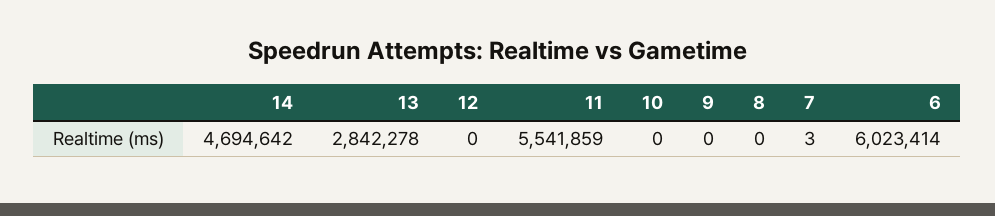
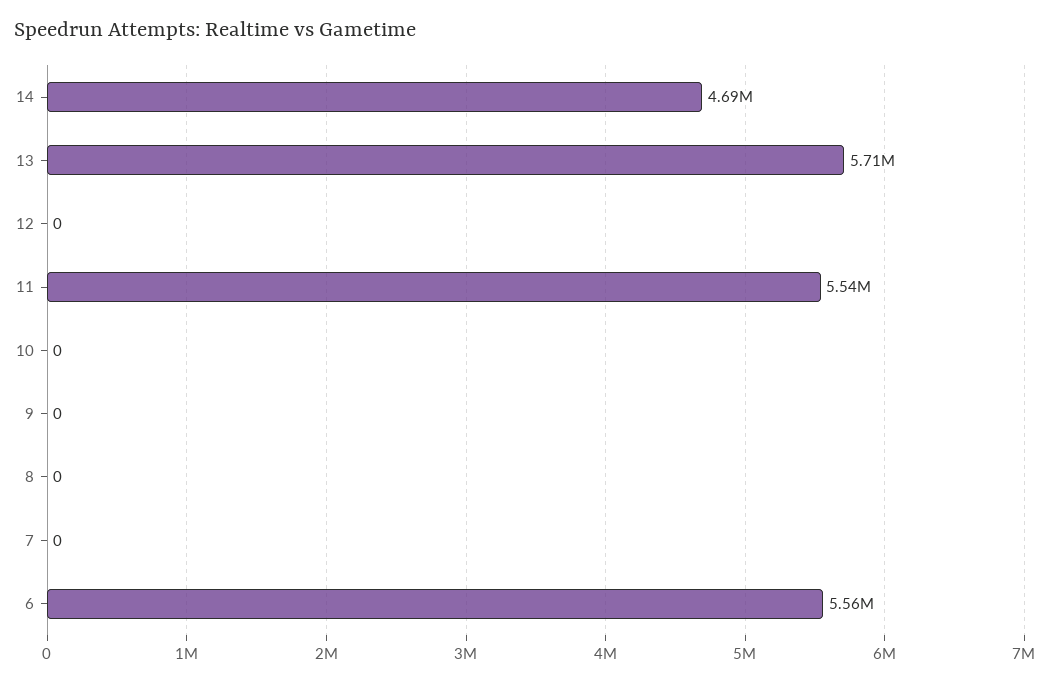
  {
    "14": 4694642,
-   "13": 2842278,
+   "13": 5710000,
    "12": 0,
    "11": 5541859,
    "10": 0,
    "9": 0,
    "8": 0,
-   "7": 3,
+   "7": 0,
-   "6": 6023414
+   "6": 5560000
  }

